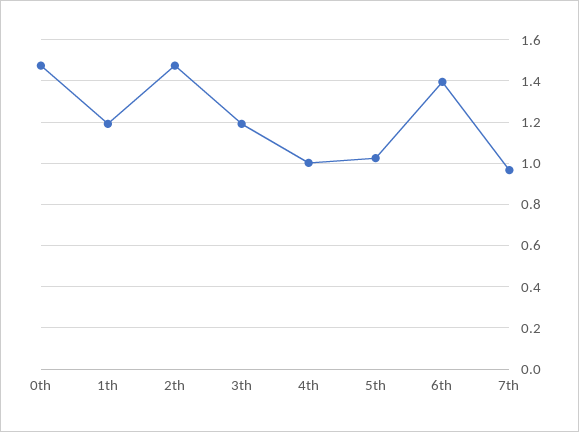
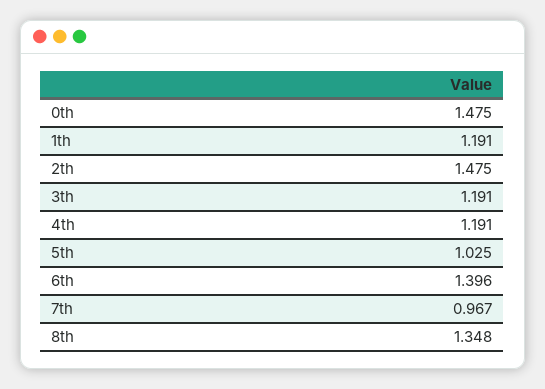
  {
    "0th": 1.475,
    "1th": 1.191,
    "2th": 1.475,
    "3th": 1.191,
-   "4th": 1,
+   "4th": 1.191,
    "5th": 1.025,
    "6th": 1.396,
-   "7th": 0.967
+   "7th": 0.967,
+   "8th": 1.348
  }

